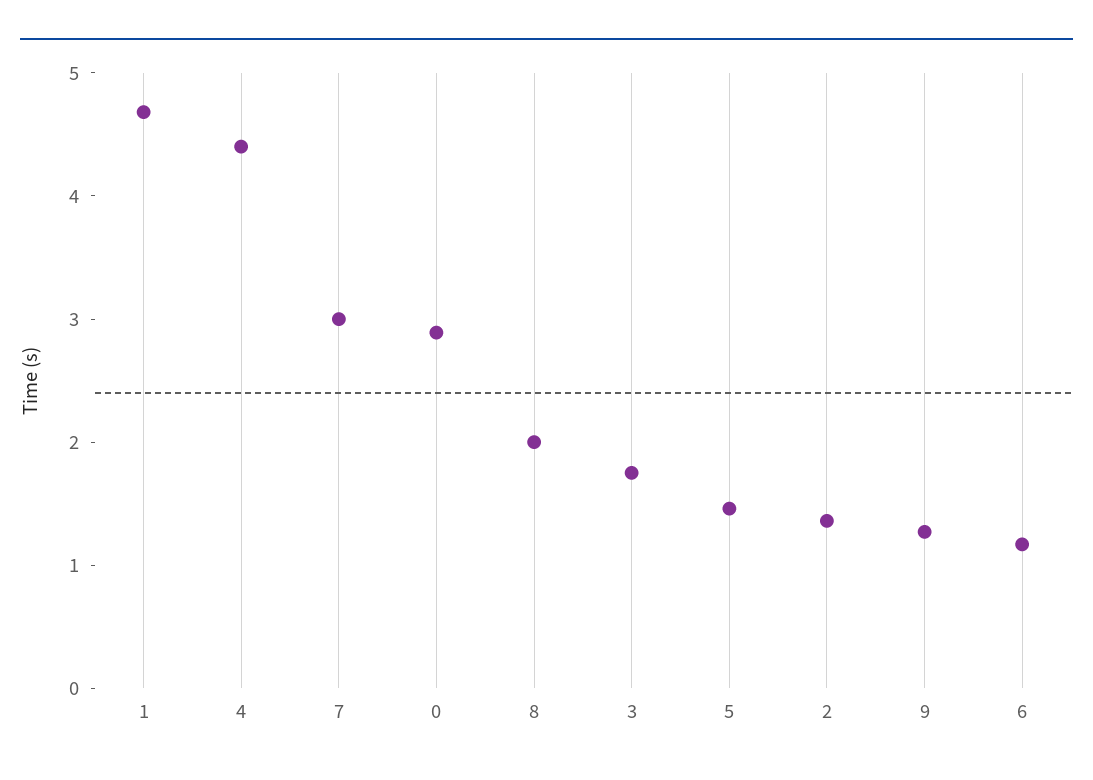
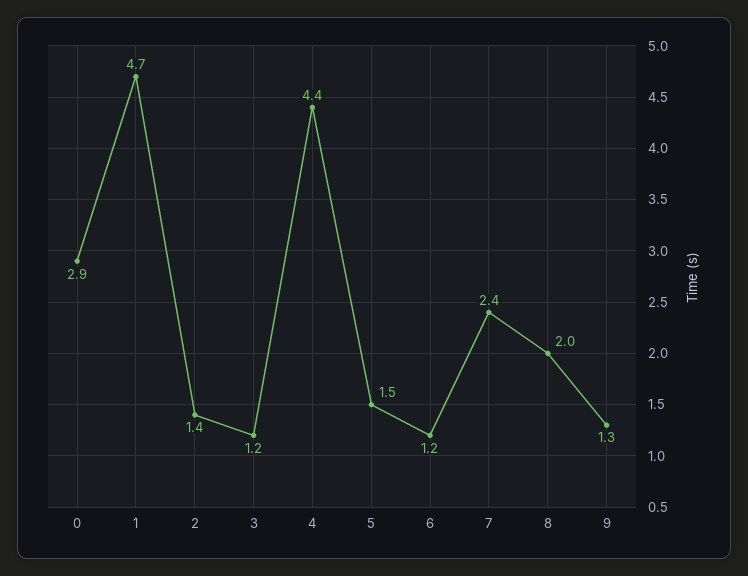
  {
    "1": 4.7,
    "4": 4.4,
-   "7": 3,
+   "7": 2.4,
    "0": 2.9,
    "8": 2,
-   "3": 1.8,
+   "3": 1.2,
    "5": 1.5,
    "2": 1.4,
    "9": 1.3,
    "6": 1.2
  }

